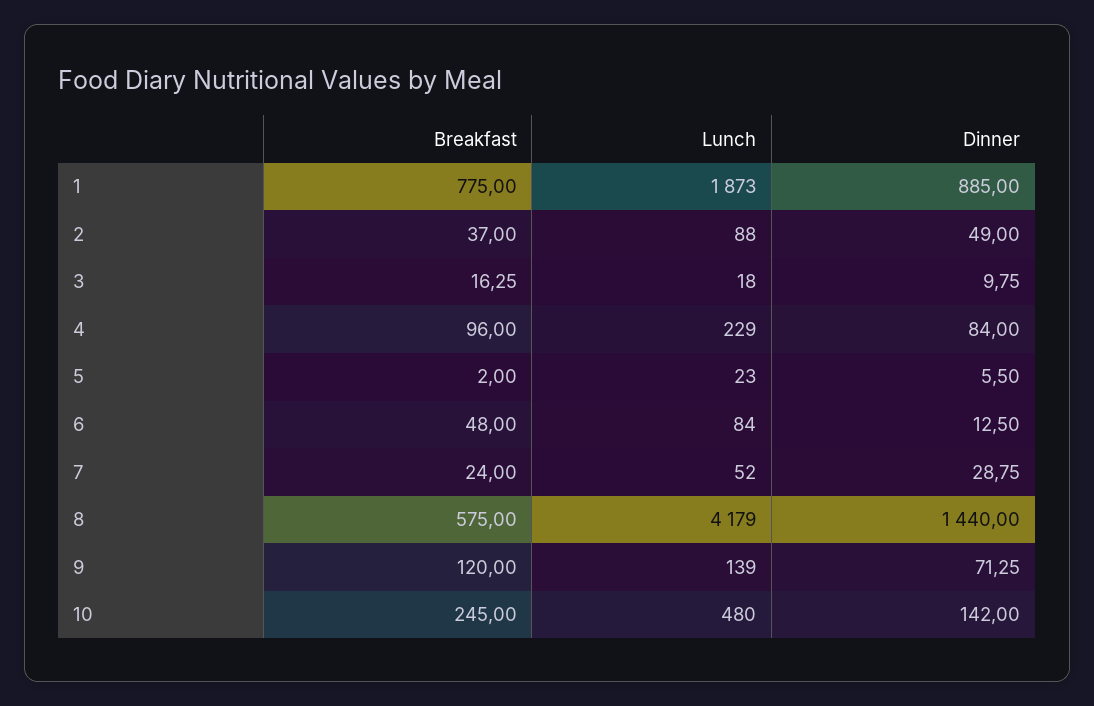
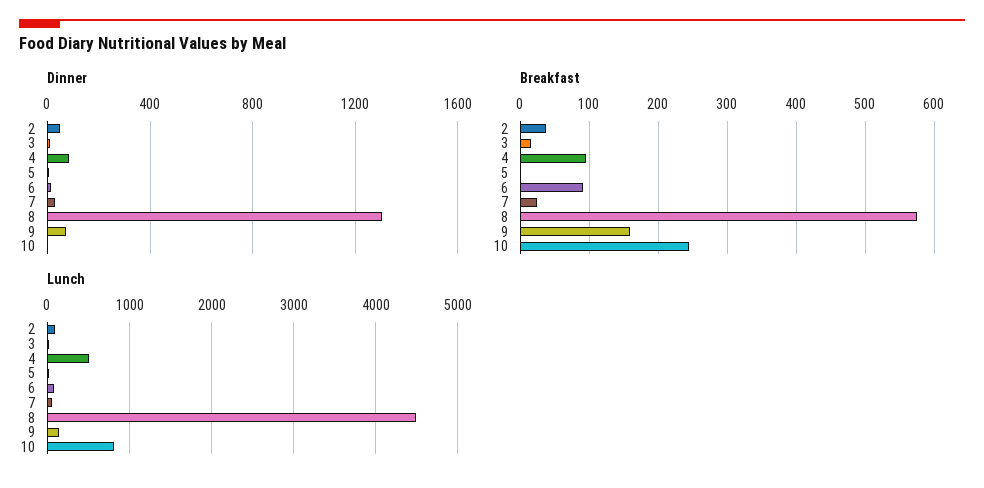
  {
    "Breakfast": {
-     "1": 775,
      "2": 37,
      "3": 16.25,
      "4": 96,
      "5": 2,
-     "6": 48,
+     "6": 90,
      "7": 24,
      "8": 575,
-     "9": 120,
+     "9": 160,
      "10": 245
    },
    "Lunch": {
-     "1": 1873,
      "2": 88,
      "3": 18,
-     "4": 229,
+     "4": 500,
      "5": 23,
      "6": 84,
      "7": 52,
-     "8": 4179,
+     "8": 4500,
      "9": 139,
-     "10": 480
+     "10": 800
    },
    "Dinner": {
-     "1": 885,
      "2": 49,
      "3": 9.75,
      "4": 84,
      "5": 5.5,
      "6": 12.5,
      "7": 28.75,
-     "8": 1440,
+     "8": 1300,
      "9": 71.25,
-     "10": 142
+     "10": 0
    }
  }

